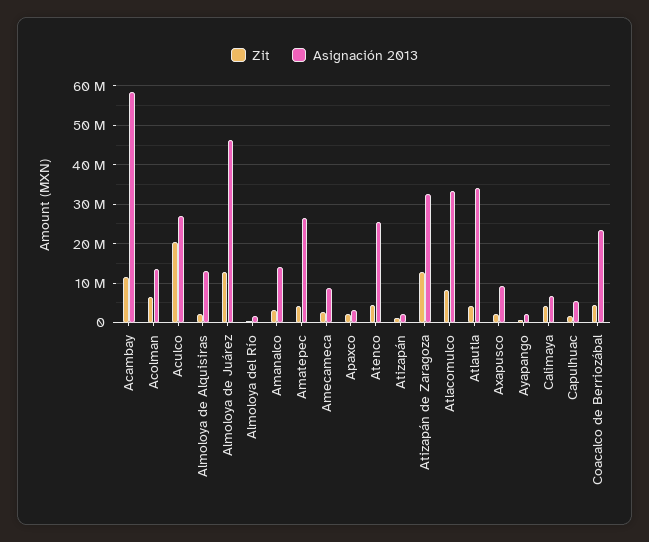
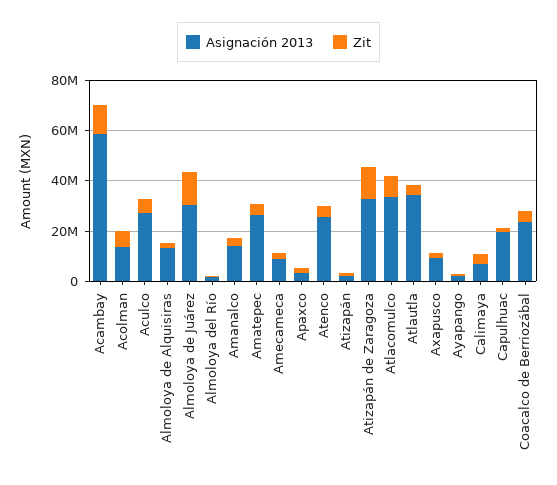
  {
    "Zit": {
      "Acambay": 12000000,
      "Acolman": 6000000,
-     "Aculco": 20000000,
+     "Aculco": 5000000,
      "Almoloya de Alquisiras": 2000000,
      "Almoloya de Juárez": 12000000,
      "Almoloya del Río": 0,
      "Amanalco": 4000000,
      "Amatepec": 4000000,
      "Amecameca": 2000000,
      "Apaxco": 2000000,
      "Atenco": 4000000,
      "Atizapán": 2000000,
      "Atizapán de Zaragoza": 12000000,
      "Atlacomulco": 8000000,
      "Atlautla": 4000000,
      "Axapusco": 2000000,
      "Ayapango": 0,
      "Calimaya": 4000000,
      "Capulhuac": 2000000,
      "Coacalco de Berriozábal": 4000000
    },
    "Asignación 2013": {
      "Acambay": 58000000,
      "Acolman": 14000000,
      "Aculco": 28000000,
      "Almoloya de Alquisiras": 14000000,
-     "Almoloya de Juárez": 46000000,
+     "Almoloya de Juárez": 30000000,
      "Almoloya del Río": 2000000,
      "Amanalco": 14000000,
      "Amatepec": 26000000,
      "Amecameca": 8000000,
      "Apaxco": 4000000,
      "Atenco": 26000000,
      "Atizapán": 2000000,
      "Atizapán de Zaragoza": 32000000,
      "Atlacomulco": 34000000,
      "Atlautla": 34000000,
      "Axapusco": 10000000,
      "Ayapango": 2000000,
      "Calimaya": 6000000,
-     "Capulhuac": 6000000,
+     "Capulhuac": 20000000,
      "Coacalco de Berriozábal": 24000000
    }
  }

